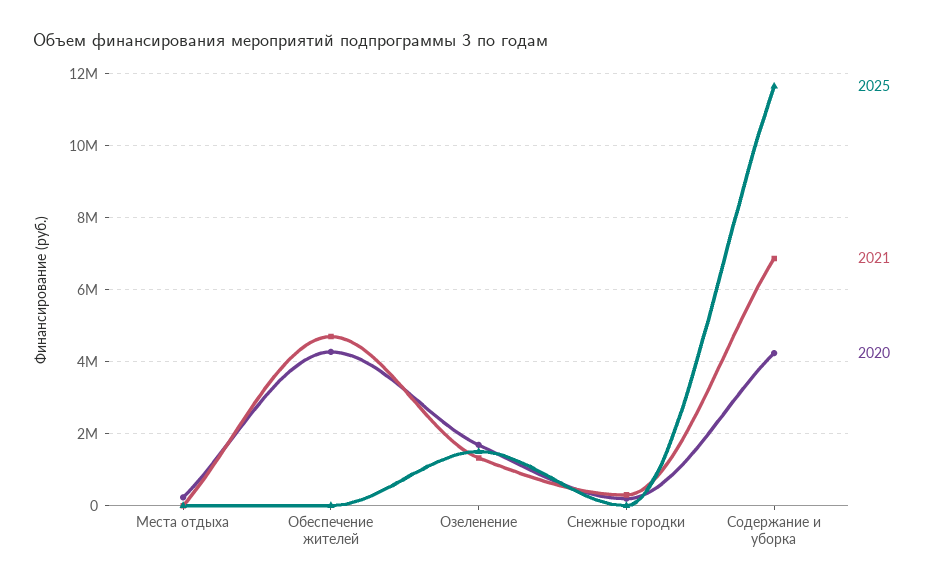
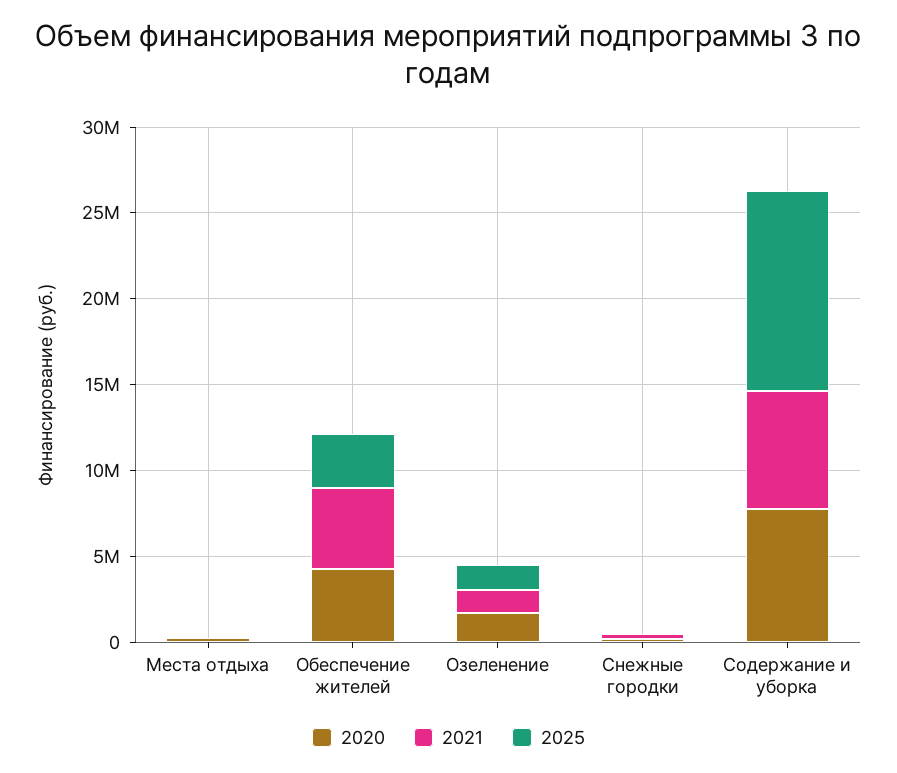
  {
    "2025": {
      "Места отдыха": 0,
-     "Обеспечение жителей": 0,
+     "Обеспечение жителей": 3000000,
      "Озеленение": 1600000,
      "Снежные городки": 0,
      "Содержание и уборка": 11600000
    },
    "2021": {
      "Места отдыха": 0,
      "Обеспечение жителей": 4800000,
      "Озеленение": 1400000,
      "Снежные городки": 400000,
      "Содержание и уборка": 6800000
    },
    "2020": {
      "Места отдыха": 200000,
      "Обеспечение жителей": 4200000,
      "Озеленение": 1600000,
      "Снежные городки": 200000,
-     "Содержание и уборка": 4200000
+     "Содержание и уборка": 8000000
    }
  }

